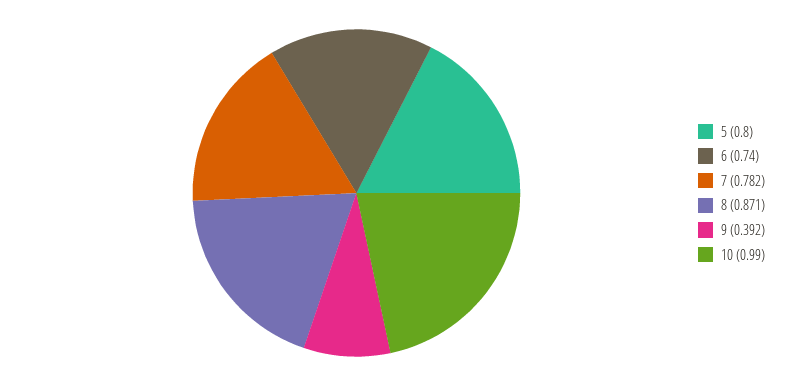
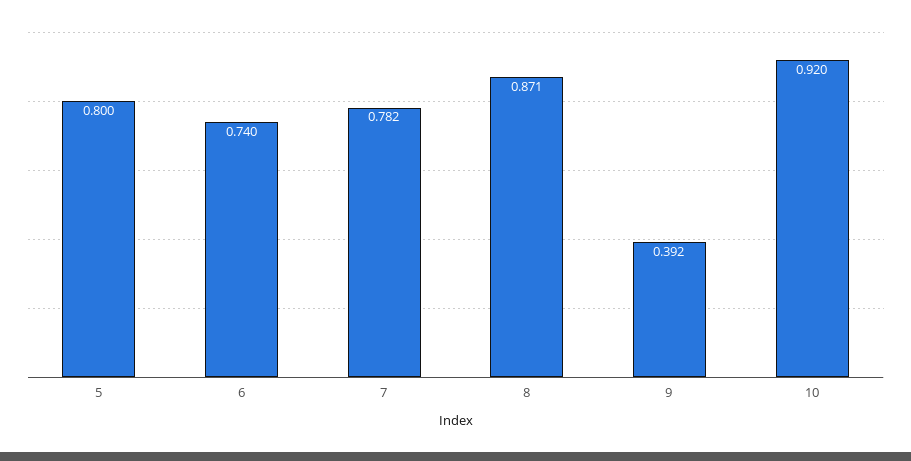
  {
    "5": 0.8,
    "6": 0.74,
    "7": 0.782,
    "8": 0.871,
    "9": 0.392,
-   "10": 0.99
+   "10": 0.92
  }

